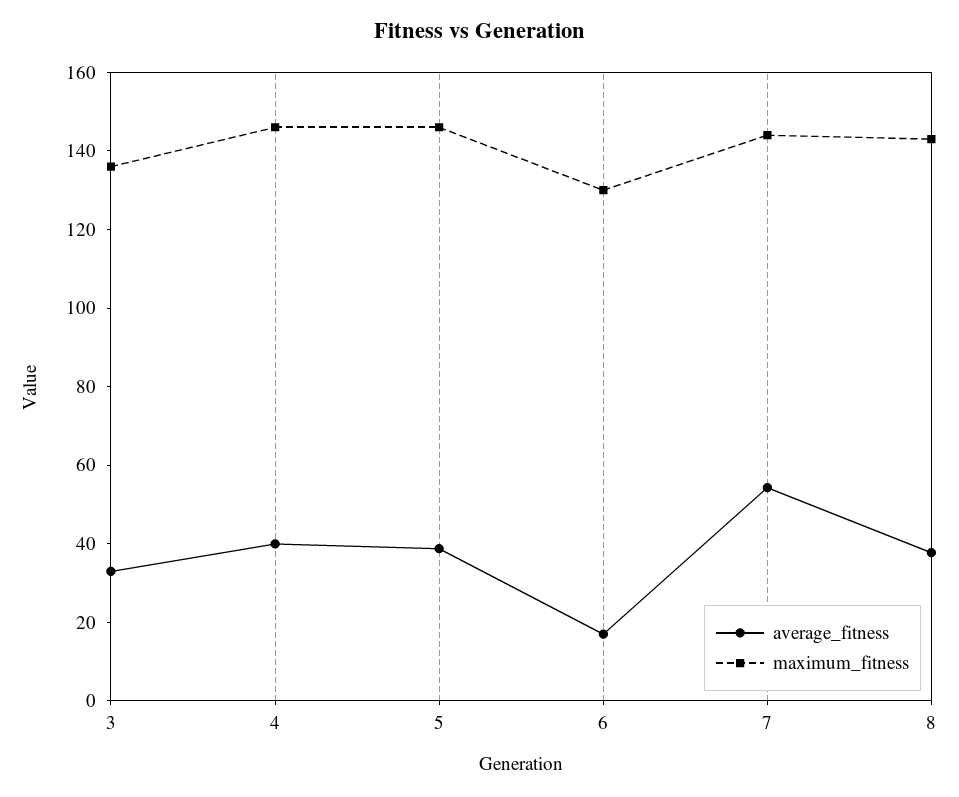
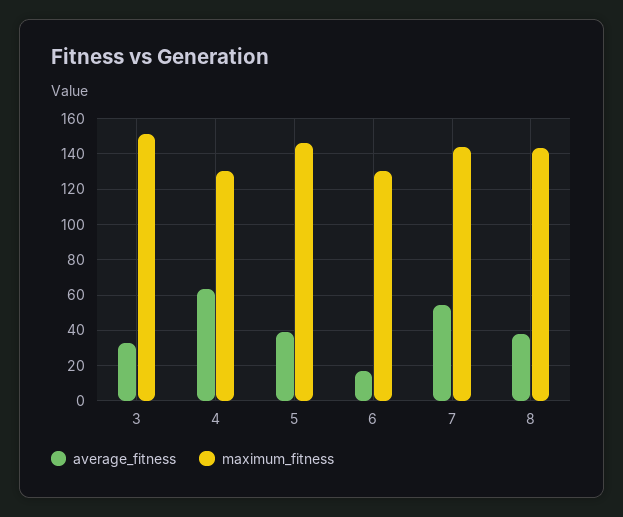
  {
    "average_fitness": {
      "3": 35,
-     "4": 40,
+     "4": 65,
      "5": 40,
      "6": 15,
      "7": 55,
      "8": 40
    },
    "maximum_fitness": {
-     "3": 135,
+     "3": 150,
-     "4": 145,
+     "4": 130,
      "5": 145,
      "6": 130,
      "7": 145,
      "8": 145
    }
  }

